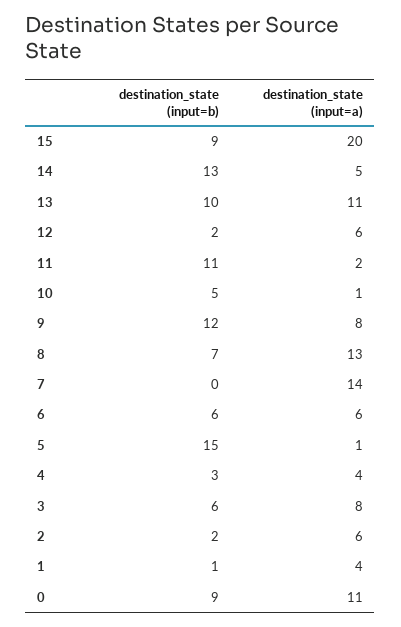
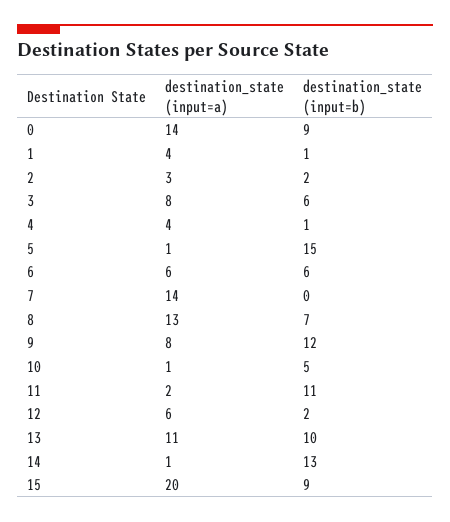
  {
    "destination_state (input=b)": {
      "15": 9,
      "14": 13,
      "13": 10,
      "12": 2,
      "11": 11,
      "10": 5,
      "9": 12,
      "8": 7,
      "7": 0,
      "6": 6,
      "5": 15,
-     "4": 3,
+     "4": 1,
      "3": 6,
      "2": 2,
      "1": 1,
      "0": 9
    },
    "destination_state (input=a)": {
      "15": 20,
-     "14": 5,
+     "14": 1,
      "13": 11,
      "12": 6,
      "11": 2,
      "10": 1,
      "9": 8,
      "8": 13,
      "7": 14,
      "6": 6,
      "5": 1,
      "4": 4,
      "3": 8,
-     "2": 6,
+     "2": 3,
      "1": 4,
-     "0": 11
+     "0": 14
    }
  }

